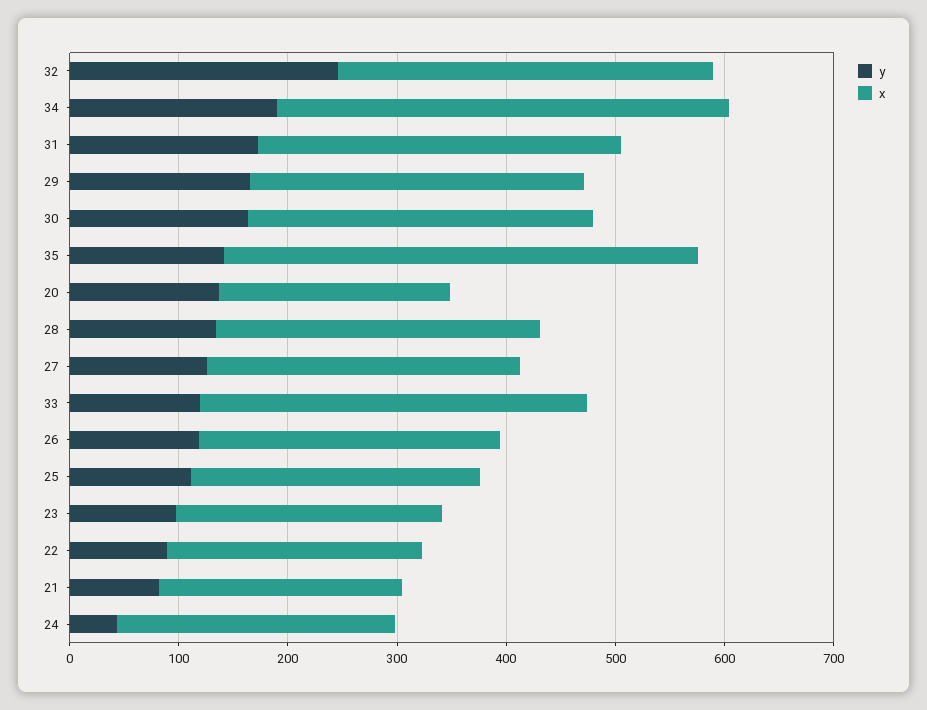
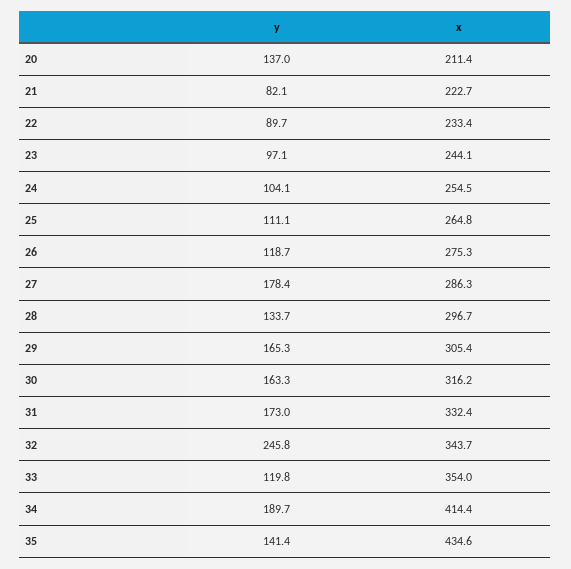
  {
    "y": {
      "32": 245.8,
      "34": 189.7,
      "31": 173,
      "29": 165.3,
      "30": 163.3,
      "35": 141.4,
      "20": 137,
      "28": 133.7,
-     "27": 120,
+     "27": 178.4,
      "33": 119.8,
      "26": 118.7,
      "25": 111.1,
      "23": 97.1,
      "22": 89.7,
      "21": 82.1,
-     "24": 40
+     "24": 104.1
    },
    "x": {
      "32": 343.7,
      "34": 414.4,
      "31": 332.4,
      "29": 305.4,
      "30": 316.2,
      "35": 434.6,
      "20": 211.4,
      "28": 296.7,
      "27": 286.3,
      "33": 354,
      "26": 275.3,
      "25": 264.8,
      "23": 244.1,
      "22": 233.4,
      "21": 222.7,
      "24": 254.5
    }
  }

